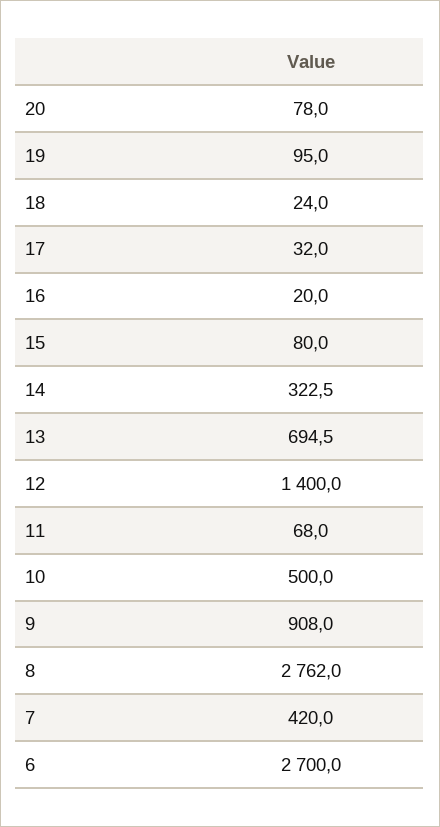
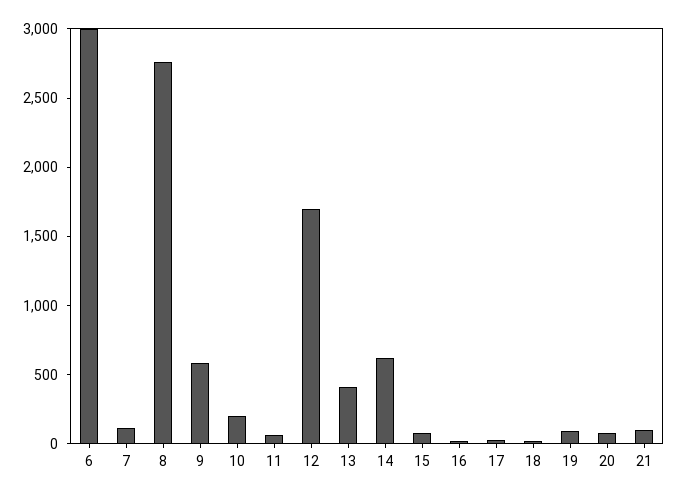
  {
    "20": 78,
    "19": 95,
    "18": 24,
    "17": 32,
    "16": 20,
    "15": 80,
-   "14": 322.5,
+   "14": 600,
-   "13": 694.5,
+   "13": 400,
-   "12": 1400,
+   "12": 1700,
    "11": 68,
-   "10": 500,
+   "10": 200,
-   "9": 908,
+   "9": 600,
    "8": 2762,
-   "7": 420,
+   "7": 100,
-   "6": 2700
+   "6": 3000,
+   "21": 100
  }

